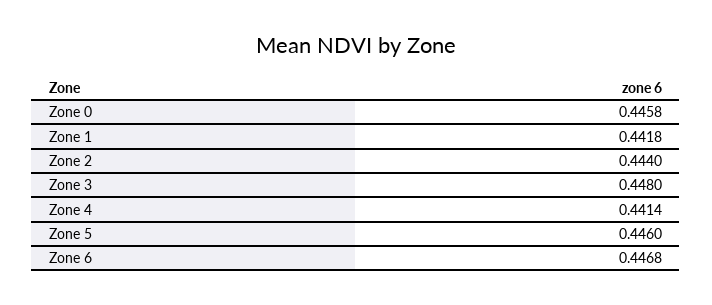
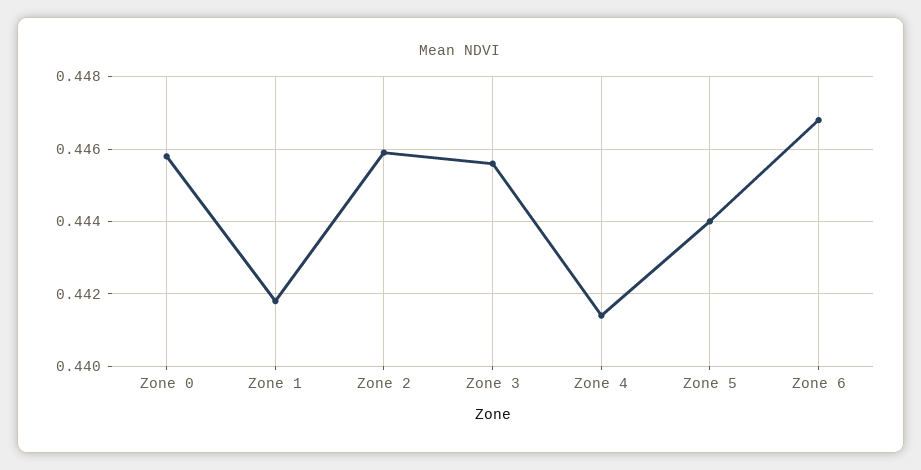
  {
    "Zone 0": 0.4458,
    "Zone 1": 0.4418,
-   "Zone 2": 0.444,
+   "Zone 2": 0.446,
-   "Zone 3": 0.448,
+   "Zone 3": 0.4455,
    "Zone 4": 0.4414,
-   "Zone 5": 0.446,
+   "Zone 5": 0.444,
    "Zone 6": 0.4468
  }

